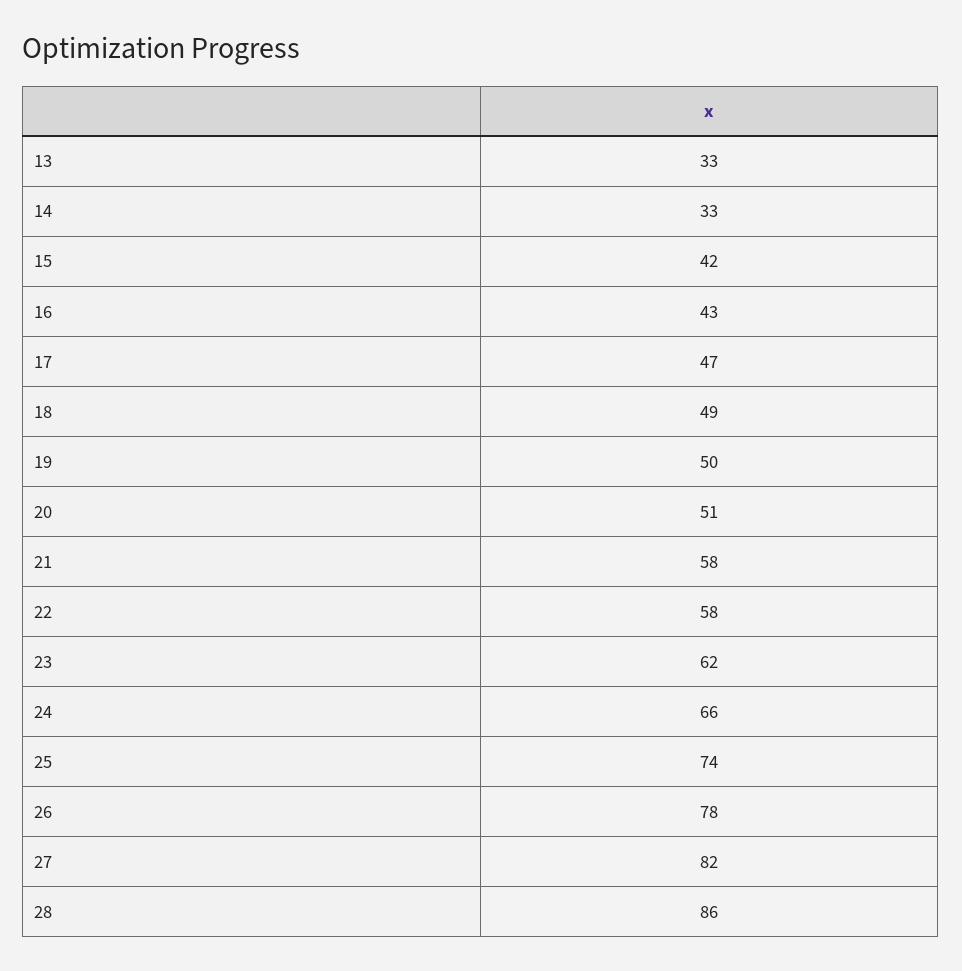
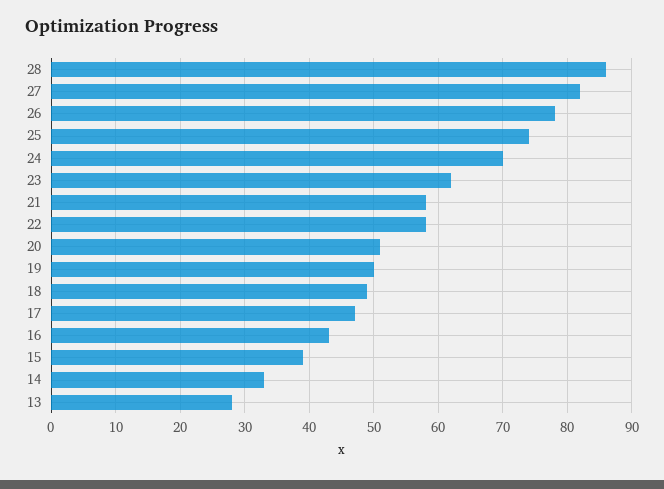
  {
-   "13": 33,
+   "13": 28,
    "14": 33,
-   "15": 42,
+   "15": 39,
    "16": 43,
    "17": 47,
    "18": 49,
    "19": 50,
    "20": 51,
    "21": 58,
    "22": 58,
    "23": 62,
-   "24": 66,
+   "24": 70,
    "25": 74,
    "26": 78,
    "27": 82,
    "28": 86
  }

